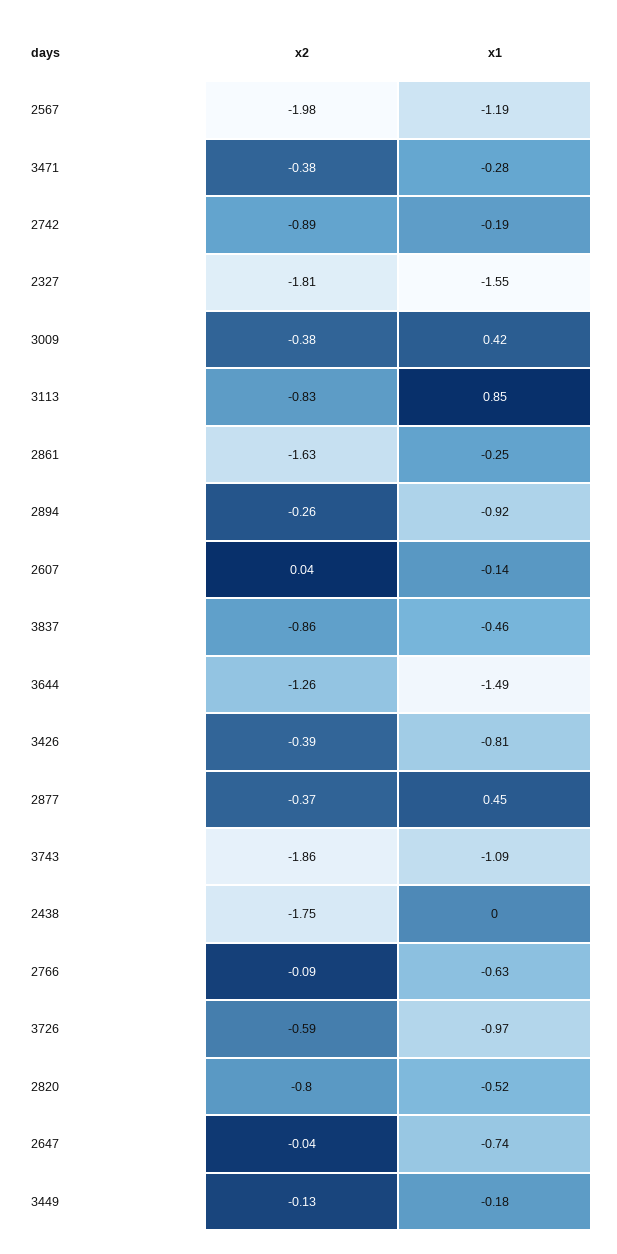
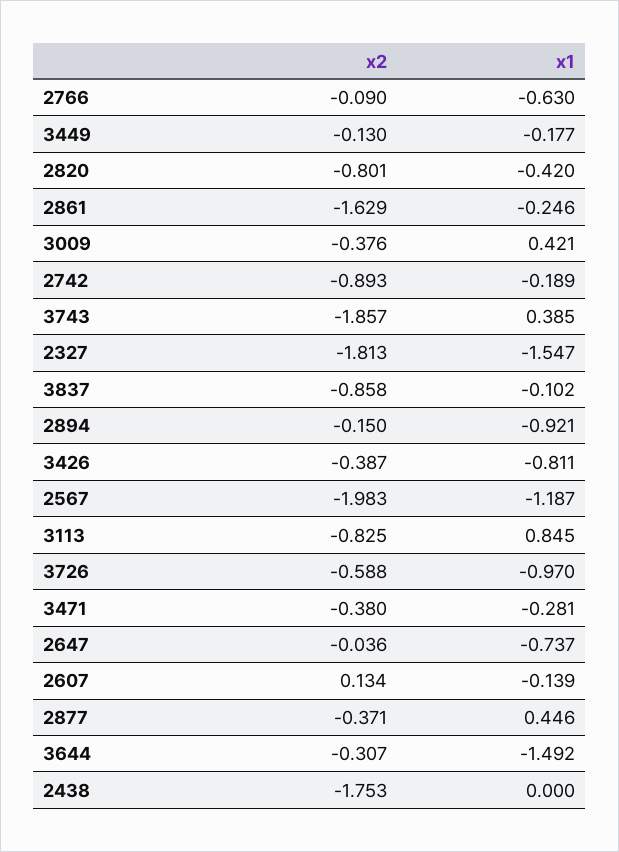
  {
    "x2": {
      "2567": -1.983,
      "3471": -0.38,
      "2742": -0.893,
      "2327": -1.813,
      "3009": -0.376,
      "3113": -0.825,
      "2861": -1.629,
-     "2894": -0.26,
+     "2894": -0.15,
-     "2607": 0.04,
+     "2607": 0.134,
      "3837": -0.858,
-     "3644": -1.26,
+     "3644": -0.307,
      "3426": -0.387,
      "2877": -0.371,
      "3743": -1.857,
      "2438": -1.753,
      "2766": -0.09,
      "3726": -0.588,
      "2820": -0.801,
      "2647": -0.036,
      "3449": -0.13
    },
    "x1": {
      "2567": -1.187,
      "3471": -0.281,
      "2742": -0.189,
      "2327": -1.547,
      "3009": 0.421,
      "3113": 0.845,
      "2861": -0.246,
      "2894": -0.921,
      "2607": -0.139,
-     "3837": -0.46,
+     "3837": -0.102,
      "3644": -1.492,
      "3426": -0.811,
      "2877": 0.446,
-     "3743": -1.09,
+     "3743": 0.385,
      "2438": 0,
      "2766": -0.63,
      "3726": -0.97,
-     "2820": -0.52,
+     "2820": -0.42,
      "2647": -0.737,
      "3449": -0.177
    }
  }

